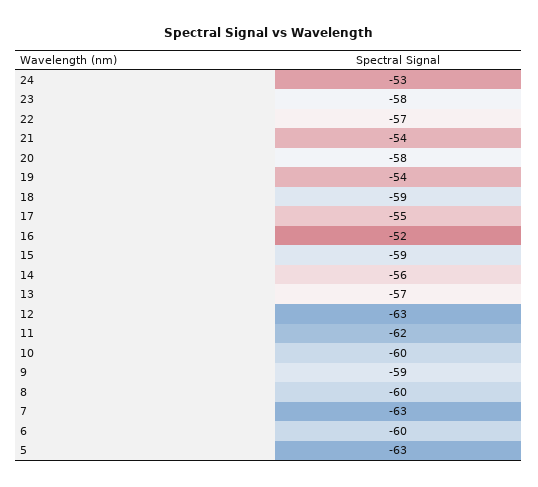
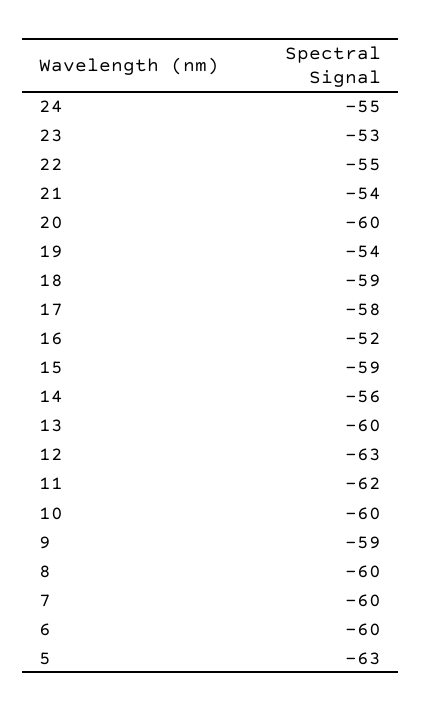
  {
-   "24": -53,
+   "24": -55,
-   "23": -58,
+   "23": -53,
-   "22": -57,
+   "22": -55,
    "21": -54,
-   "20": -58,
+   "20": -60,
    "19": -54,
    "18": -59,
-   "17": -55,
+   "17": -58,
    "16": -52,
    "15": -59,
    "14": -56,
-   "13": -57,
+   "13": -60,
    "12": -63,
    "11": -62,
    "10": -60,
    "9": -59,
    "8": -60,
-   "7": -63,
+   "7": -60,
    "6": -60,
    "5": -63
  }

